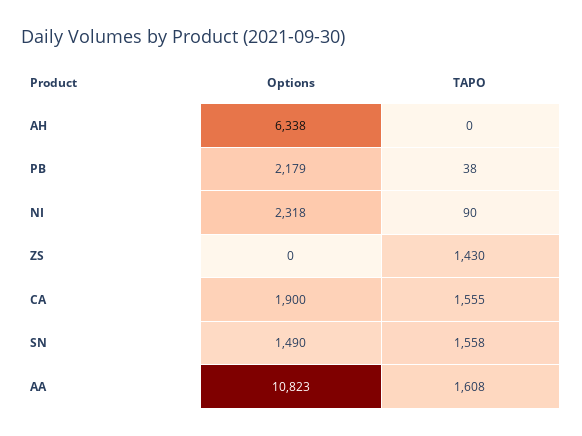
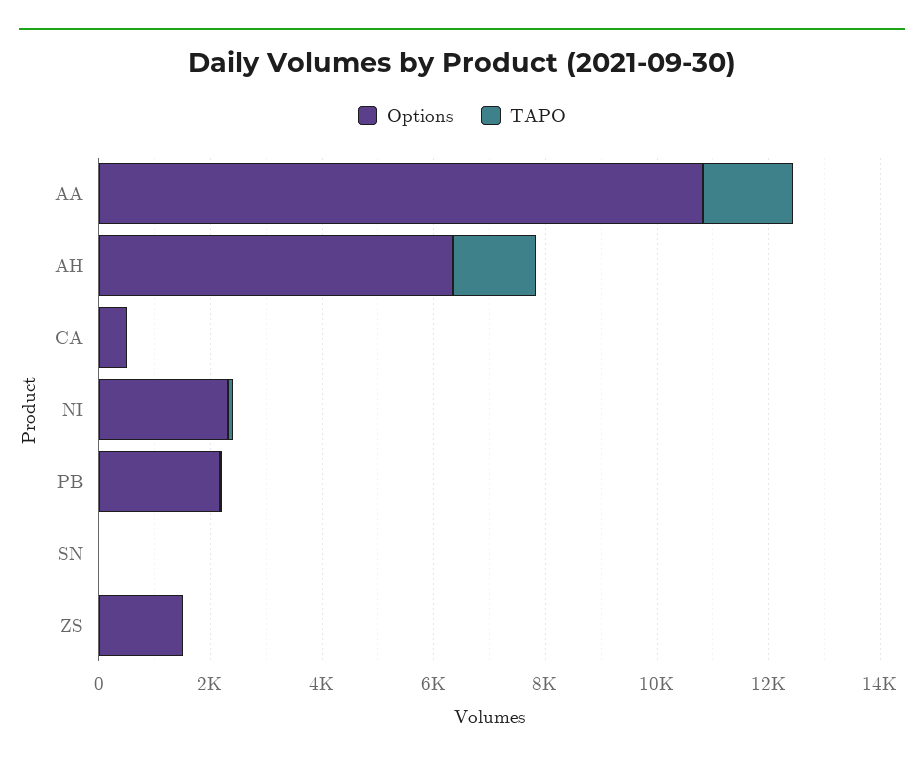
  {
    "Options": {
      "AH": 6338,
      "PB": 2179,
      "NI": 2318,
-     "ZS": 0,
+     "ZS": 1500,
-     "CA": 1900,
+     "CA": 500,
-     "SN": 1490,
+     "SN": 0,
      "AA": 10823
    },
    "TAPO": {
-     "AH": 0,
+     "AH": 1500,
      "PB": 38,
      "NI": 90,
-     "ZS": 1430,
+     "ZS": 0,
-     "CA": 1555,
+     "CA": 0,
-     "SN": 1558,
+     "SN": 0,
      "AA": 1608
    }
  }

